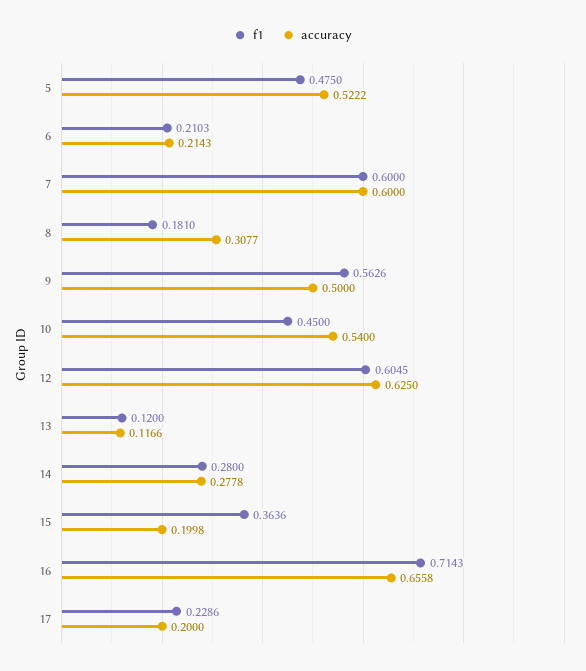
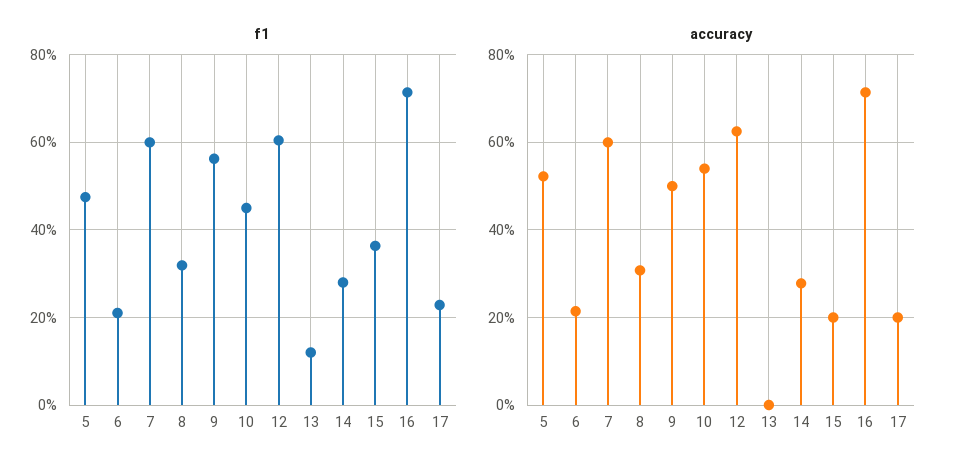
  {
    "f1": {
      "5": 0.475,
      "6": 0.2103,
      "7": 0.6,
-     "8": 0.181,
+     "8": 0.32,
      "9": 0.5626,
      "10": 0.45,
      "12": 0.6045,
      "13": 0.12,
      "14": 0.28,
      "15": 0.3636,
      "16": 0.7143,
      "17": 0.2286
    },
    "accuracy": {
      "5": 0.5222,
      "6": 0.2143,
      "7": 0.6,
      "8": 0.3077,
      "9": 0.5,
      "10": 0.54,
      "12": 0.625,
-     "13": 0.1166,
+     "13": 0,
      "14": 0.2778,
      "15": 0.1998,
-     "16": 0.6558,
+     "16": 0.72,
      "17": 0.2
    }
  }

